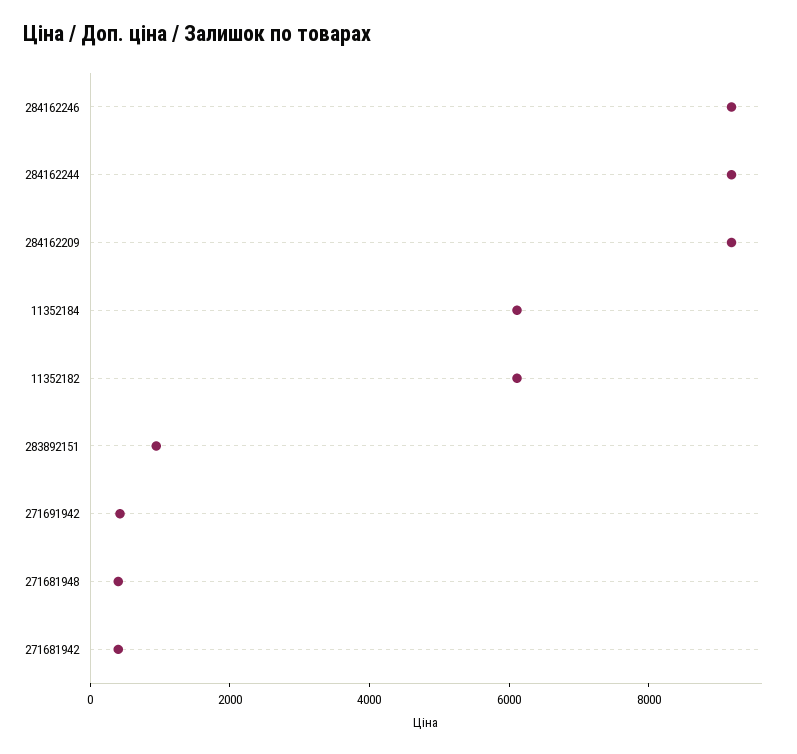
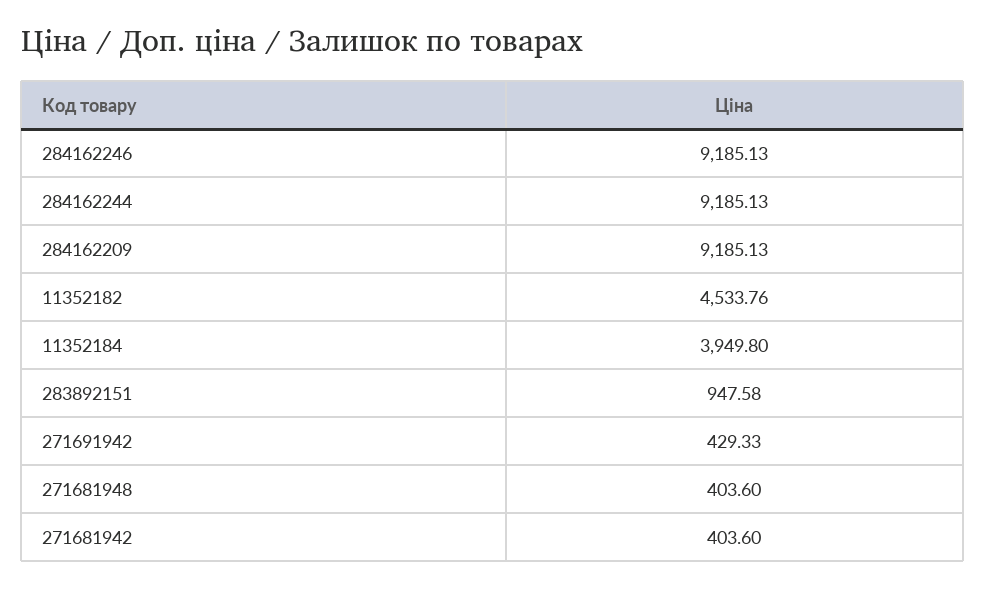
  {
    "284162246": 9185.13,
    "284162244": 9185.13,
    "284162209": 9185.13,
-   "11352184": 6000,
+   "11352184": 3949.8,
-   "11352182": 6000,
+   "11352182": 4533.76,
    "283892151": 947.58,
    "271691942": 429.33,
    "271681948": 403.6,
    "271681942": 403.6
  }

